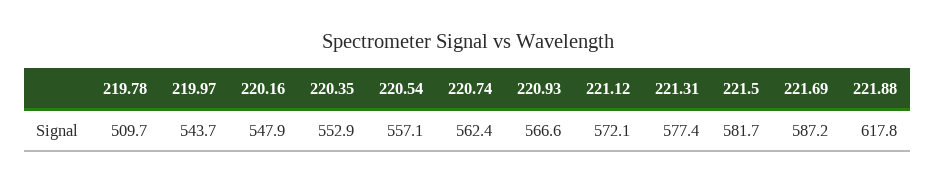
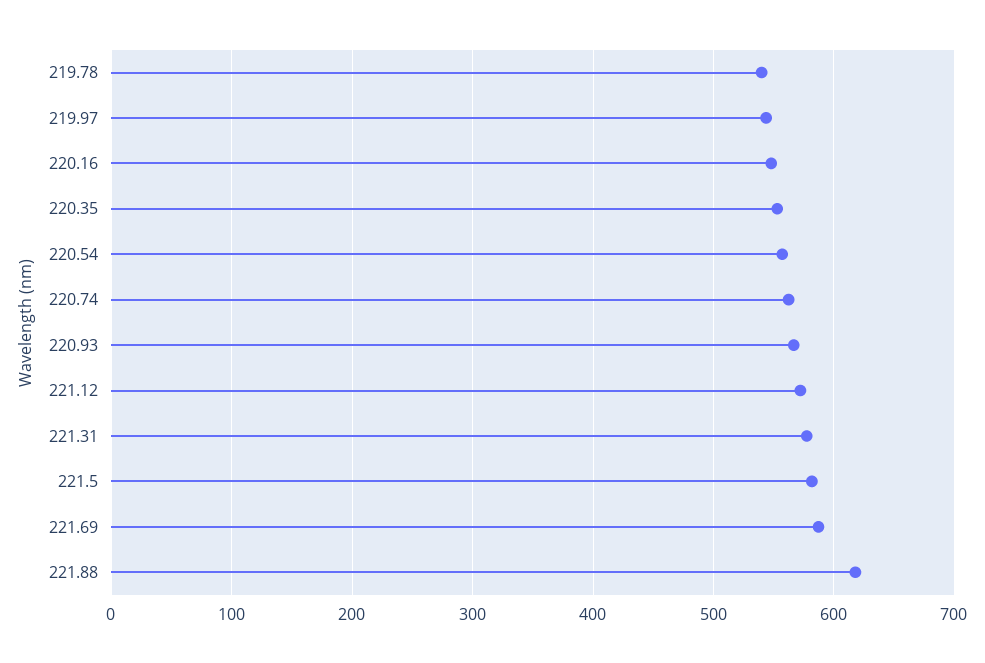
  {
-   "219.78": 509.7,
+   "219.78": 540,
    "219.97": 543.7,
    "220.16": 547.9,
    "220.35": 552.9,
    "220.54": 557.1,
    "220.74": 562.4,
    "220.93": 566.6,
    "221.12": 572.1,
    "221.31": 577.4,
    "221.5": 581.7,
    "221.69": 587.2,
    "221.88": 617.8
  }

